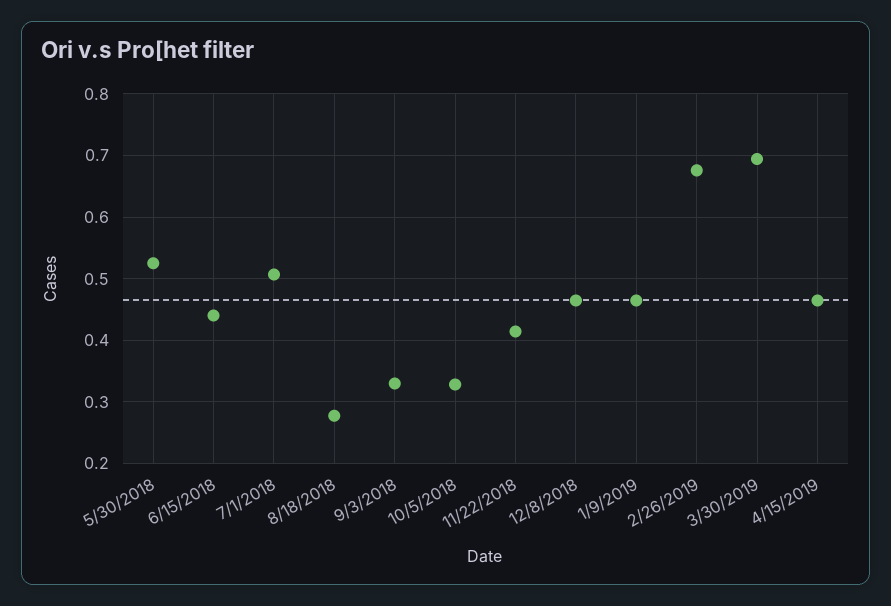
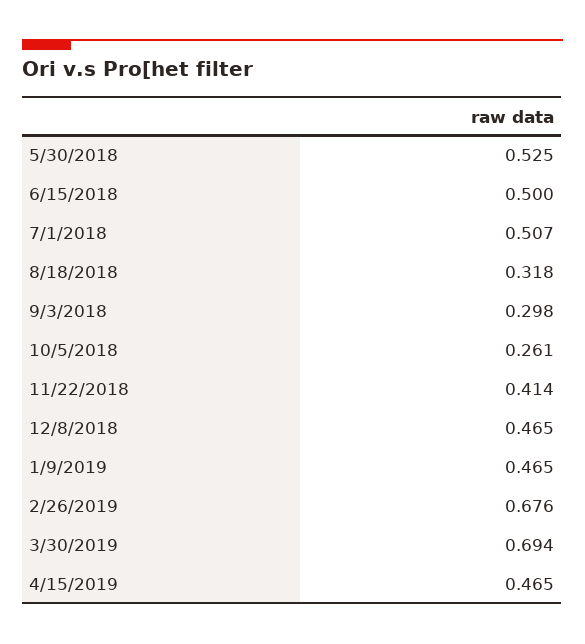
  {
    "5/30/2018": 0.525,
-   "6/15/2018": 0.44,
+   "6/15/2018": 0.5,
    "7/1/2018": 0.507,
-   "8/18/2018": 0.28,
+   "8/18/2018": 0.318,
-   "9/3/2018": 0.33,
+   "9/3/2018": 0.298,
-   "10/5/2018": 0.33,
+   "10/5/2018": 0.261,
    "11/22/2018": 0.414,
    "12/8/2018": 0.465,
    "1/9/2019": 0.465,
    "2/26/2019": 0.676,
    "3/30/2019": 0.694,
    "4/15/2019": 0.465
  }

